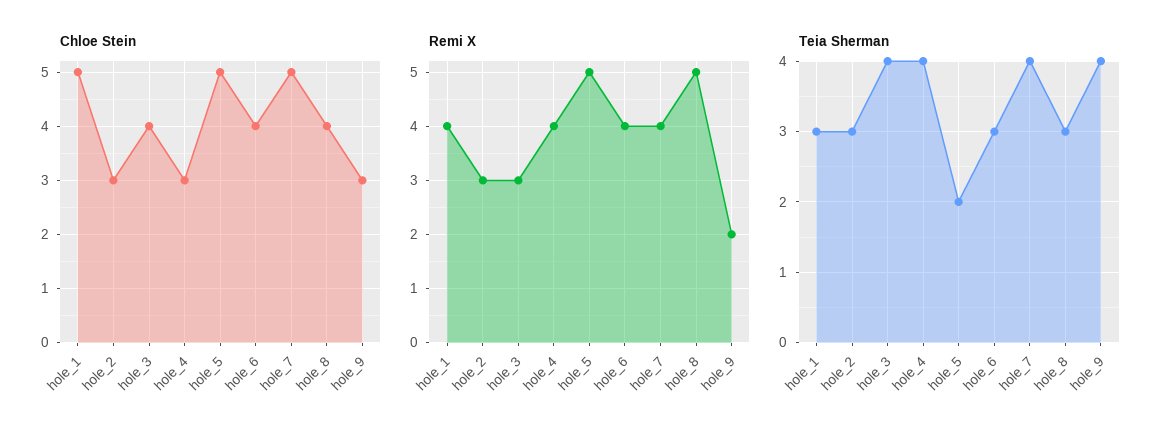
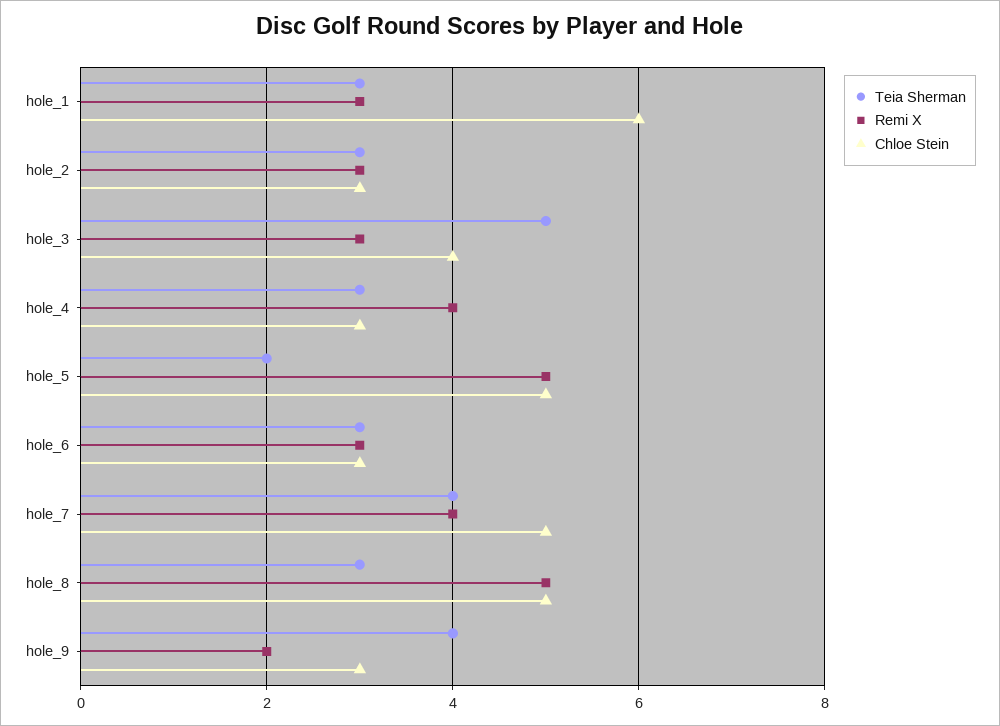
  {
    "Chloe Stein": {
-     "hole_1": 5,
+     "hole_1": 6,
      "hole_2": 3,
      "hole_3": 4,
      "hole_4": 3,
      "hole_5": 5,
-     "hole_6": 4,
+     "hole_6": 3,
      "hole_7": 5,
-     "hole_8": 4,
+     "hole_8": 5,
      "hole_9": 3
    },
    "Remi X": {
-     "hole_1": 4,
+     "hole_1": 3,
      "hole_2": 3,
      "hole_3": 3,
      "hole_4": 4,
      "hole_5": 5,
-     "hole_6": 4,
+     "hole_6": 3,
      "hole_7": 4,
      "hole_8": 5,
      "hole_9": 2
    },
    "Teia Sherman": {
      "hole_1": 3,
      "hole_2": 3,
-     "hole_3": 4,
+     "hole_3": 5,
-     "hole_4": 4,
+     "hole_4": 3,
      "hole_5": 2,
      "hole_6": 3,
      "hole_7": 4,
      "hole_8": 3,
      "hole_9": 4
    }
  }

